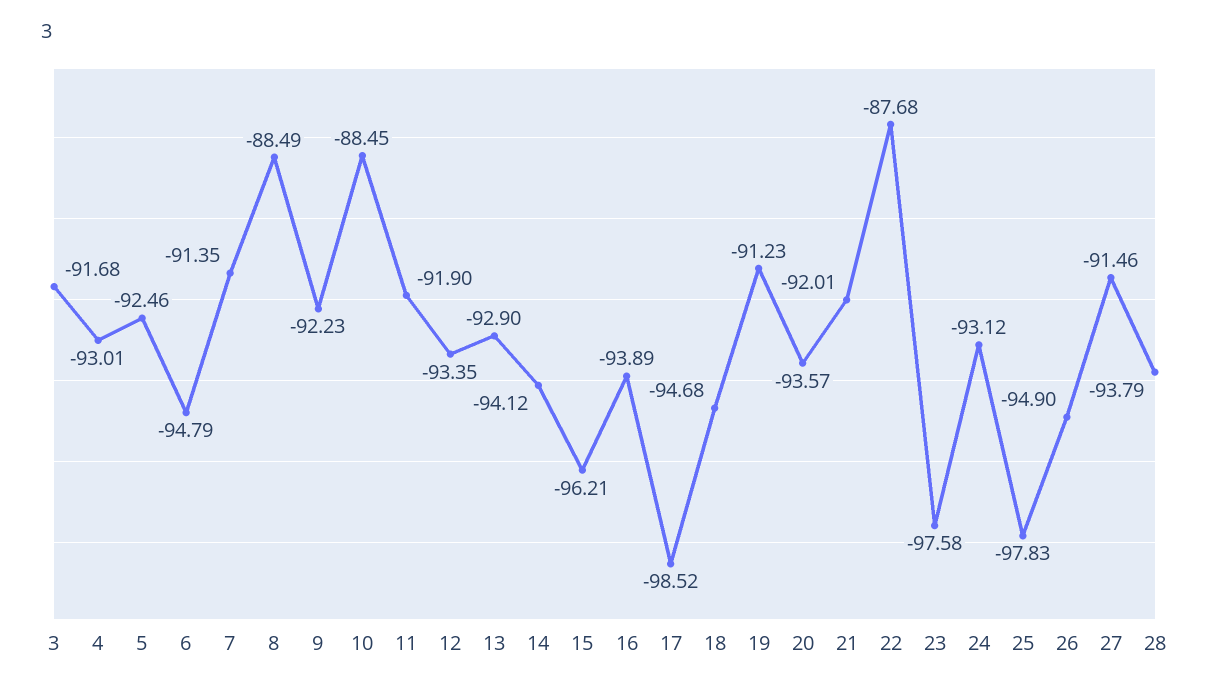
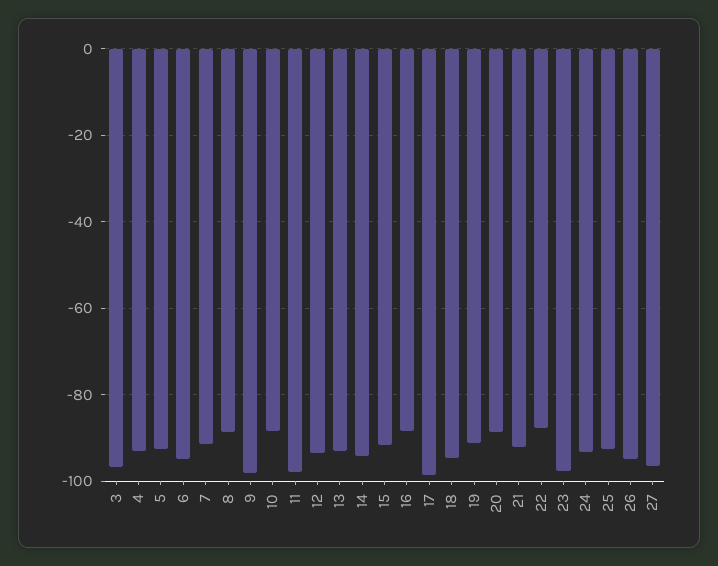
  {
-   "3": -91.68,
+   "3": -96,
    "4": -93.01,
    "5": -92.46,
    "6": -94.79,
    "7": -91.35,
    "8": -88.49,
-   "9": -92.23,
+   "9": -98,
    "10": -88.45,
-   "11": -91.9,
+   "11": -98,
    "12": -93.35,
    "13": -92.9,
    "14": -94.12,
-   "15": -96.21,
+   "15": -92,
-   "16": -93.89,
+   "16": -88,
    "17": -98.52,
    "18": -94.68,
    "19": -91.23,
-   "20": -93.57,
+   "20": -88,
    "21": -92.01,
    "22": -87.68,
    "23": -97.58,
    "24": -93.12,
-   "25": -97.83,
+   "25": -92,
    "26": -94.9,
-   "27": -91.46,
+   "27": -96
-   "28": -93.79
  }

